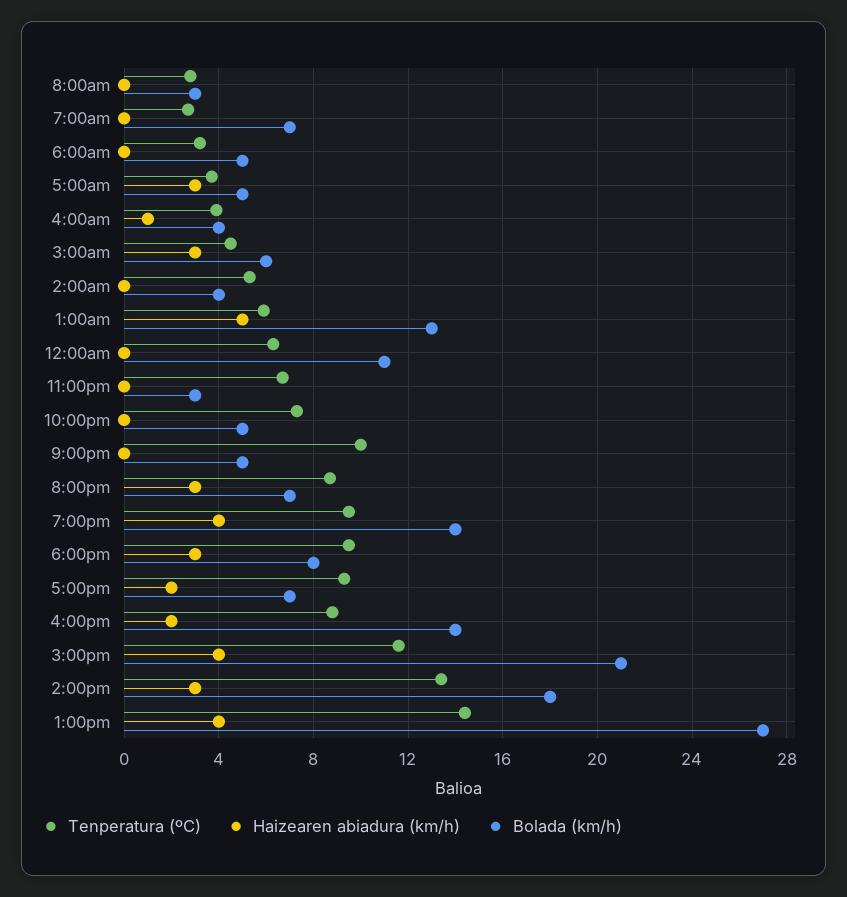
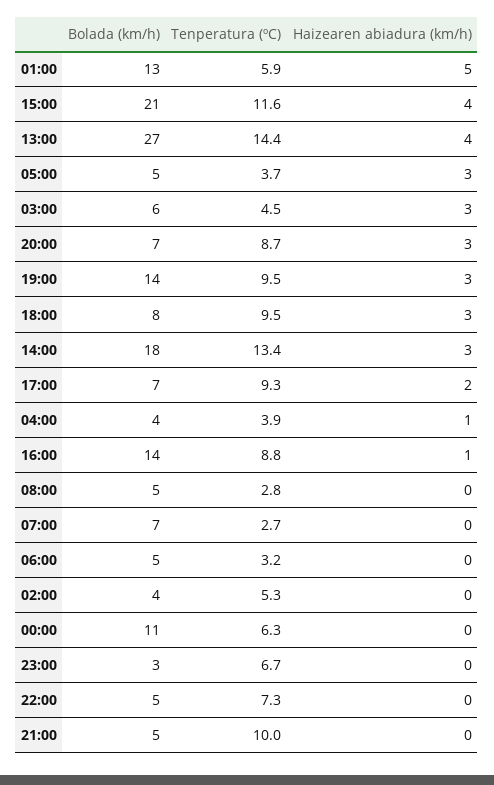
  {
    "Tenperatura (ºC)": {
      "8:00am": 2.8,
      "7:00am": 2.7,
      "6:00am": 3.2,
      "5:00am": 3.7,
      "4:00am": 3.9,
      "3:00am": 4.5,
      "2:00am": 5.3,
      "1:00am": 5.9,
      "12:00am": 6.3,
      "11:00pm": 6.7,
      "10:00pm": 7.3,
      "9:00pm": 10,
      "8:00pm": 8.7,
      "7:00pm": 9.5,
      "6:00pm": 9.5,
      "5:00pm": 9.3,
      "4:00pm": 8.8,
      "3:00pm": 11.6,
      "2:00pm": 13.4,
      "1:00pm": 14.4
    },
    "Haizearen abiadura (km/h)": {
      "8:00am": 0,
      "7:00am": 0,
      "6:00am": 0,
      "5:00am": 3,
      "4:00am": 1,
      "3:00am": 3,
      "2:00am": 0,
      "1:00am": 5,
      "12:00am": 0,
      "11:00pm": 0,
      "10:00pm": 0,
      "9:00pm": 0,
      "8:00pm": 3,
-     "7:00pm": 4,
+     "7:00pm": 3,
      "6:00pm": 3,
      "5:00pm": 2,
-     "4:00pm": 2,
+     "4:00pm": 1,
      "3:00pm": 4,
      "2:00pm": 3,
      "1:00pm": 4
    },
    "Bolada (km/h)": {
-     "8:00am": 3,
+     "8:00am": 5,
      "7:00am": 7,
      "6:00am": 5,
      "5:00am": 5,
      "4:00am": 4,
      "3:00am": 6,
      "2:00am": 4,
      "1:00am": 13,
      "12:00am": 11,
      "11:00pm": 3,
      "10:00pm": 5,
      "9:00pm": 5,
      "8:00pm": 7,
      "7:00pm": 14,
      "6:00pm": 8,
      "5:00pm": 7,
      "4:00pm": 14,
      "3:00pm": 21,
      "2:00pm": 18,
      "1:00pm": 27
    }
  }

